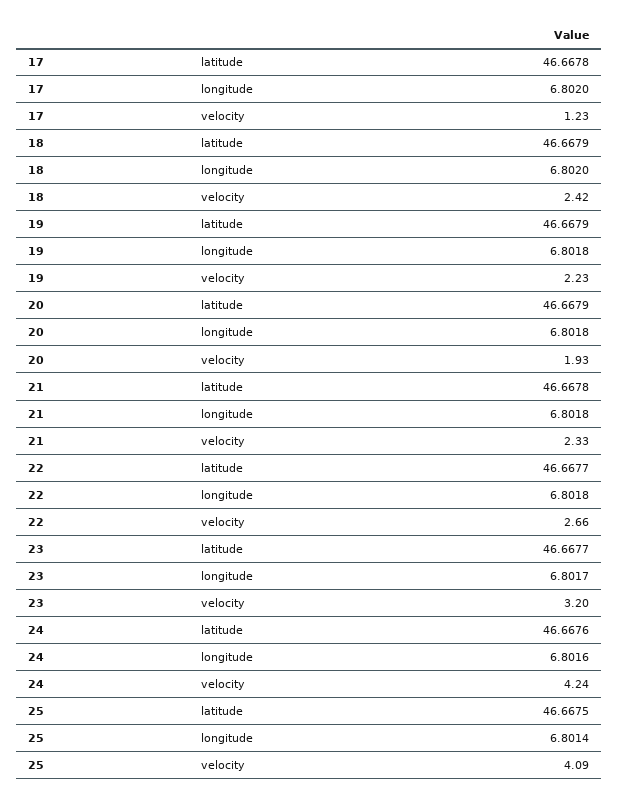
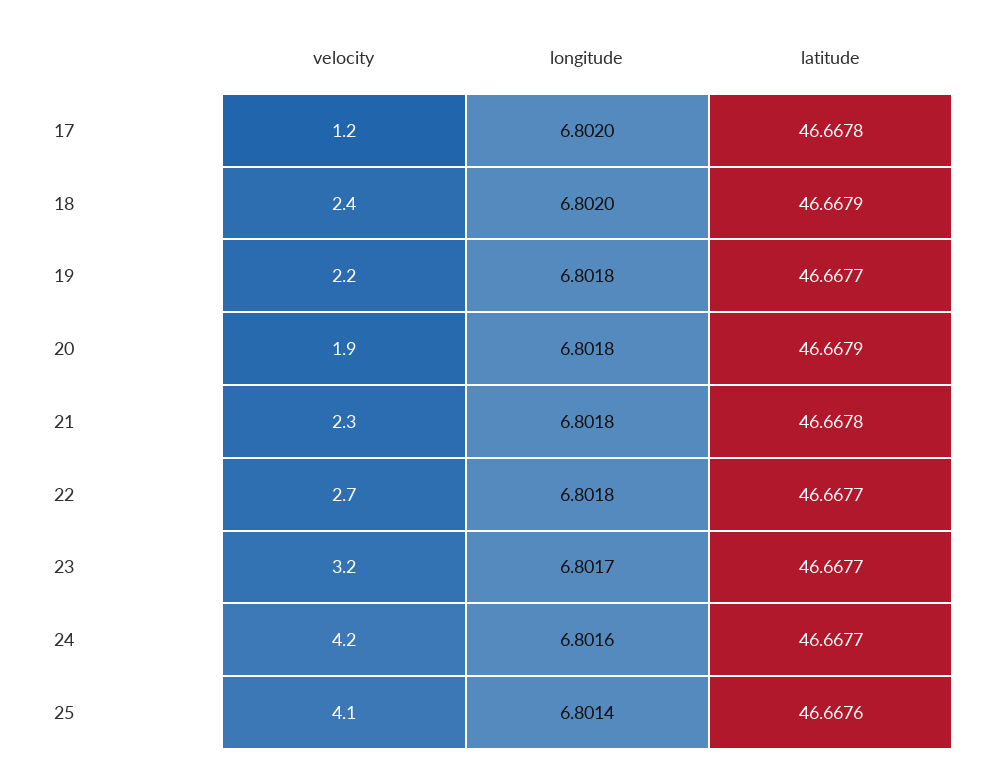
  {
    "17": {
      "latitude": 46.6678,
      "longitude": 6.802,
      "velocity": 1.23
    },
    "18": {
      "latitude": 46.6679,
      "longitude": 6.802,
      "velocity": 2.42
    },
    "19": {
-     "latitude": 46.6679,
+     "latitude": 46.6677,
      "longitude": 6.8018,
      "velocity": 2.23
    },
    "20": {
      "latitude": 46.6679,
      "longitude": 6.8018,
      "velocity": 1.93
    },
    "21": {
      "latitude": 46.6678,
      "longitude": 6.8018,
      "velocity": 2.33
    },
    "22": {
      "latitude": 46.6677,
      "longitude": 6.8018,
      "velocity": 2.66
    },
    "23": {
      "latitude": 46.6677,
      "longitude": 6.8017,
      "velocity": 3.2
    },
    "24": {
-     "latitude": 46.6676,
+     "latitude": 46.6677,
      "longitude": 6.8016,
      "velocity": 4.24
    },
    "25": {
-     "latitude": 46.6675,
+     "latitude": 46.6676,
      "longitude": 6.8014,
      "velocity": 4.09
    }
  }

